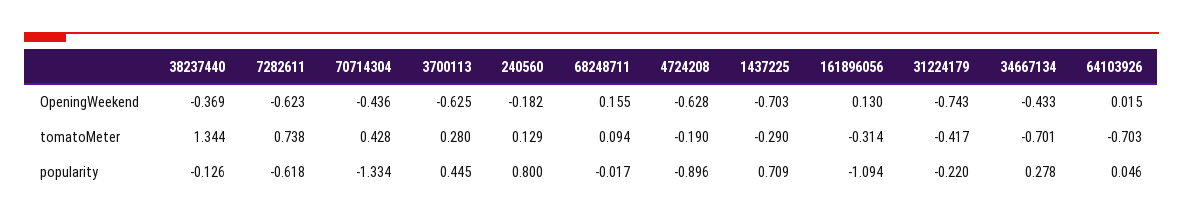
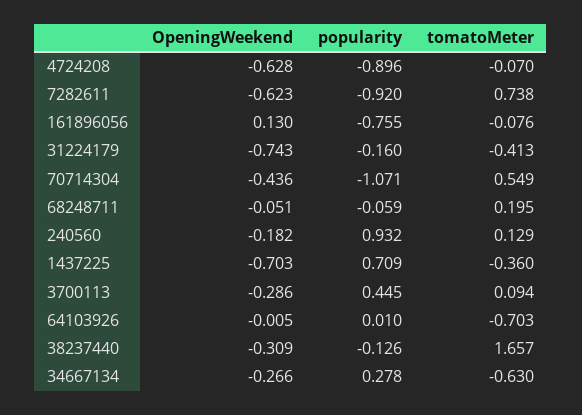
  {
    "38237440": {
-     "OpeningWeekend": -0.369,
+     "OpeningWeekend": -0.309,
-     "tomatoMeter": 1.344,
+     "tomatoMeter": 1.657,
      "popularity": -0.126
    },
    "7282611": {
      "OpeningWeekend": -0.623,
      "tomatoMeter": 0.738,
-     "popularity": -0.618
+     "popularity": -0.92
    },
    "70714304": {
      "OpeningWeekend": -0.436,
-     "tomatoMeter": 0.428,
+     "tomatoMeter": 0.549,
-     "popularity": -1.334
+     "popularity": -1.071
    },
    "3700113": {
-     "OpeningWeekend": -0.625,
+     "OpeningWeekend": -0.286,
-     "tomatoMeter": 0.28,
+     "tomatoMeter": 0.094,
      "popularity": 0.445
    },
    "240560": {
      "OpeningWeekend": -0.182,
      "tomatoMeter": 0.129,
-     "popularity": 0.8
+     "popularity": 0.932
    },
    "68248711": {
-     "OpeningWeekend": 0.155,
+     "OpeningWeekend": -0.051,
-     "tomatoMeter": 0.094,
+     "tomatoMeter": 0.195,
-     "popularity": -0.017
+     "popularity": -0.059
    },
    "4724208": {
      "OpeningWeekend": -0.628,
-     "tomatoMeter": -0.19,
+     "tomatoMeter": -0.07,
      "popularity": -0.896
    },
    "1437225": {
      "OpeningWeekend": -0.703,
-     "tomatoMeter": -0.29,
+     "tomatoMeter": -0.36,
      "popularity": 0.709
    },
    "161896056": {
      "OpeningWeekend": 0.13,
-     "tomatoMeter": -0.314,
+     "tomatoMeter": -0.076,
-     "popularity": -1.094
+     "popularity": -0.755
    },
    "31224179": {
      "OpeningWeekend": -0.743,
-     "tomatoMeter": -0.417,
+     "tomatoMeter": -0.413,
-     "popularity": -0.22
+     "popularity": -0.16
    },
    "34667134": {
-     "OpeningWeekend": -0.433,
+     "OpeningWeekend": -0.266,
-     "tomatoMeter": -0.701,
+     "tomatoMeter": -0.63,
      "popularity": 0.278
    },
    "64103926": {
-     "OpeningWeekend": 0.015,
+     "OpeningWeekend": -0.005,
      "tomatoMeter": -0.703,
-     "popularity": 0.046
+     "popularity": 0.01
    }
  }

